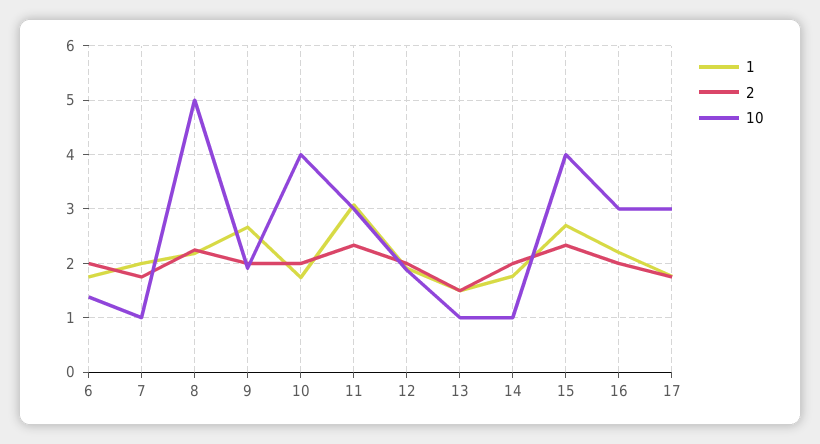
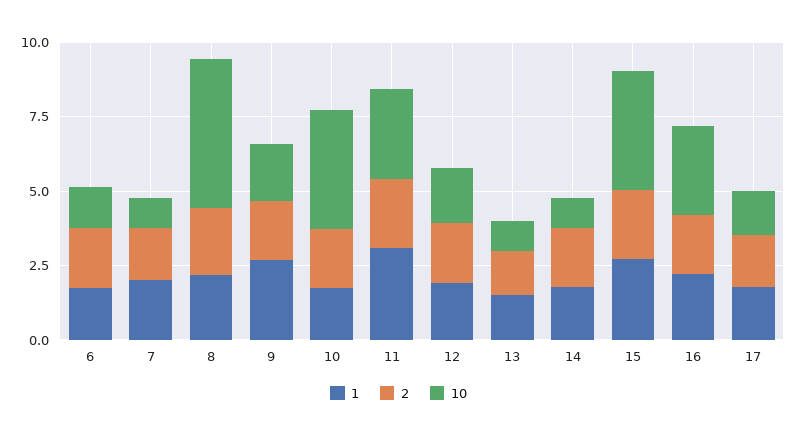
  {
    "1": {
      "6": 1.8,
      "7": 2,
      "8": 2.2,
      "9": 2.6,
      "10": 1.8,
      "11": 3,
      "12": 2,
      "13": 1.6,
      "14": 1.8,
      "15": 2.8,
      "16": 2.2,
      "17": 1.8
    },
    "2": {
      "6": 2,
      "7": 1.8,
      "8": 2.2,
      "9": 2,
      "10": 2,
      "11": 2.4,
      "12": 2,
      "13": 1.6,
      "14": 2,
      "15": 2.4,
      "16": 2,
      "17": 1.8
    },
    "10": {
      "6": 1.4,
      "7": 1,
      "8": 5,
      "9": 2,
      "10": 4,
      "11": 3,
      "12": 1.8,
      "13": 1,
      "14": 1,
      "15": 4,
      "16": 3,
-     "17": 3
+     "17": 1.5
    }
  }

